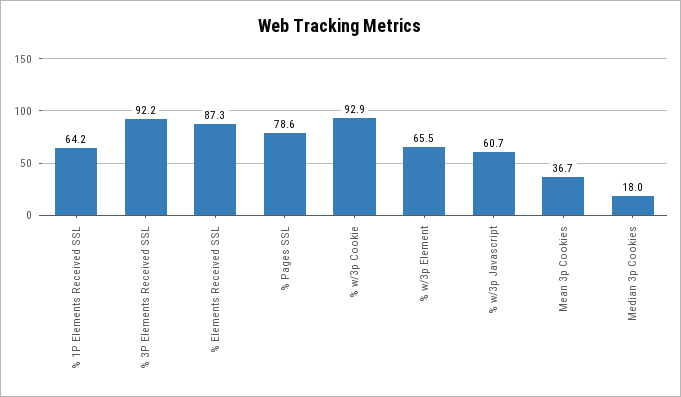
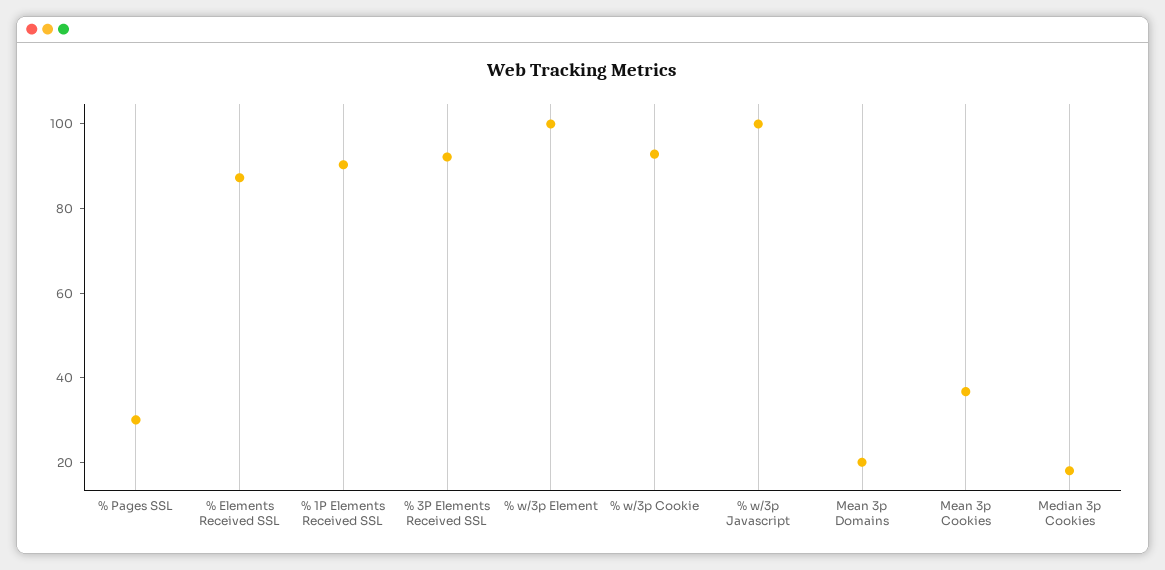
  {
-   "% 1P Elements Received SSL": 64.2,
+   "% 1P Elements Received SSL": 90,
    "% 3P Elements Received SSL": 92.2,
    "% Elements Received SSL": 87.3,
-   "% Pages SSL": 78.6,
+   "% Pages SSL": 30,
    "% w/3p Cookie": 92.9,
-   "% w/3p Element": 65.5,
+   "% w/3p Element": 100,
-   "% w/3p Javascript": 60.7,
+   "% w/3p Javascript": 100,
    "Mean 3p Cookies": 36.7,
-   "Median 3p Cookies": 18
+   "Median 3p Cookies": 18,
+   "Mean 3p Domains": 20
  }

